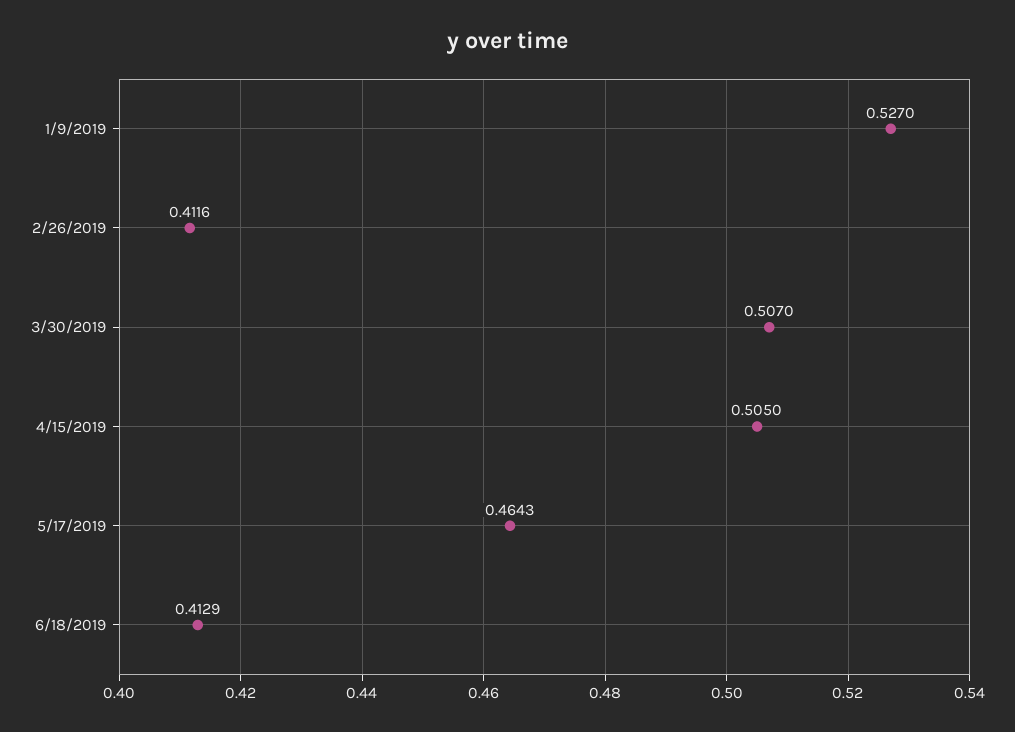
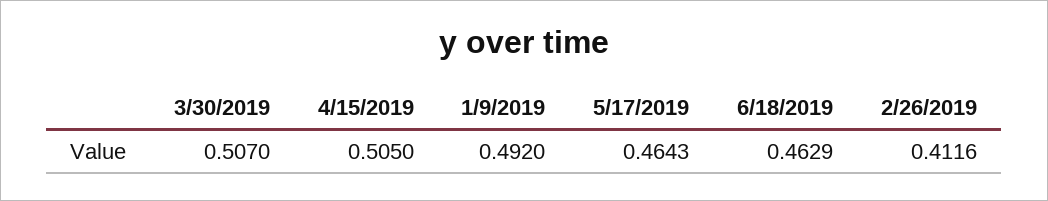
  {
-   "1/9/2019": 0.527,
+   "1/9/2019": 0.492,
    "2/26/2019": 0.4116,
    "3/30/2019": 0.507,
    "4/15/2019": 0.505,
    "5/17/2019": 0.4643,
-   "6/18/2019": 0.4129
+   "6/18/2019": 0.4629
  }

